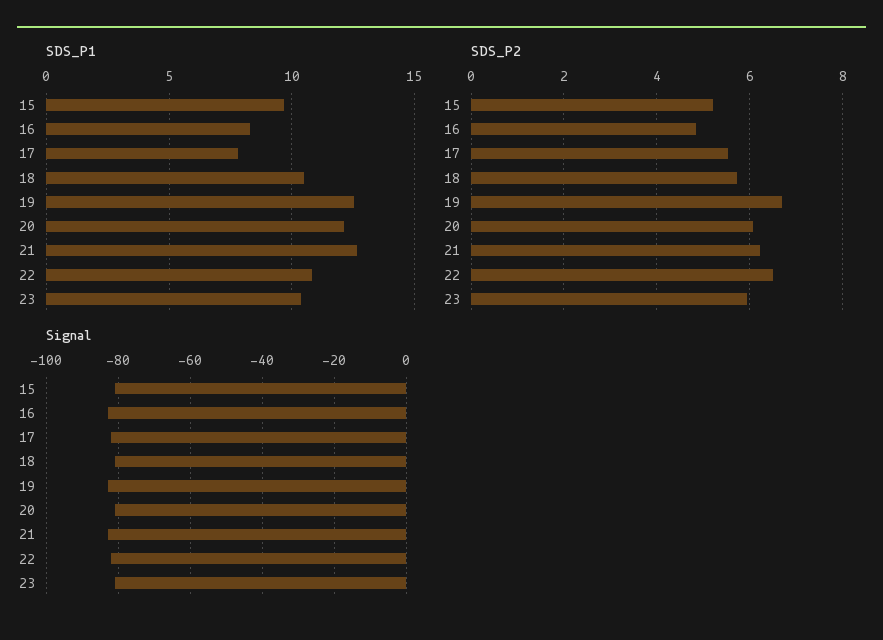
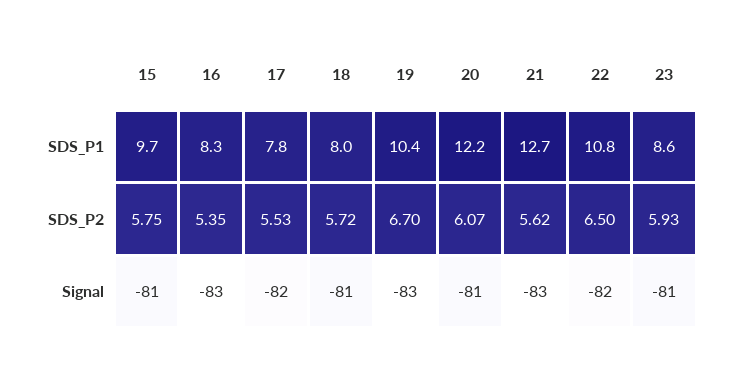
  {
    "SDS_P1": {
      "15": 9.7,
      "16": 8.3,
      "17": 7.8,
-     "18": 10.5,
+     "18": 8,
-     "19": 12.5,
+     "19": 10.4,
      "20": 12.2,
      "21": 12.7,
      "22": 10.8,
-     "23": 10.5
+     "23": 8.6
    },
    "SDS_P2": {
-     "15": 5.2,
+     "15": 5.75,
-     "16": 4.8,
+     "16": 5.35,
      "17": 5.53,
      "18": 5.72,
      "19": 6.7,
      "20": 6.07,
-     "21": 6.2,
+     "21": 5.62,
      "22": 6.5,
      "23": 5.93
    },
    "Signal": {
      "15": -81,
      "16": -83,
      "17": -82,
      "18": -81,
      "19": -83,
      "20": -81,
      "21": -83,
      "22": -82,
      "23": -81
    }
  }

